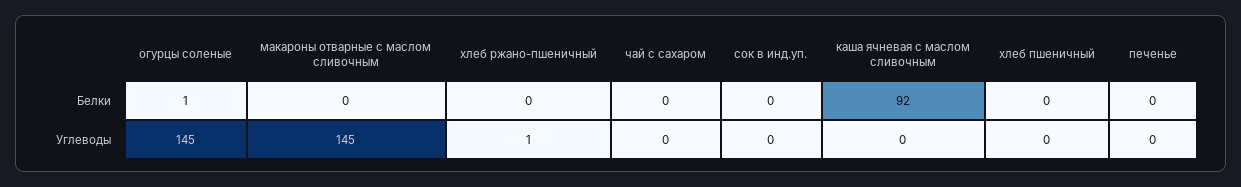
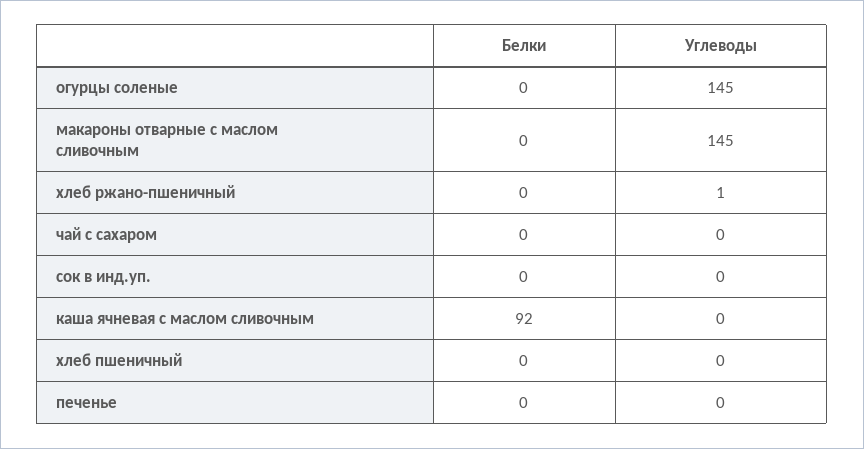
  {
    "огурцы соленые": {
-     "Белки": 1,
+     "Белки": 0,
      "Углеводы": 145
    },
    "макароны отварные с маслом сливочным": {
      "Белки": 0,
      "Углеводы": 145
    },
    "хлеб ржано-пшеничный": {
      "Белки": 0,
      "Углеводы": 1
    },
    "чай с сахаром": {
      "Белки": 0,
      "Углеводы": 0
    },
    "сок в инд.уп.": {
      "Белки": 0,
      "Углеводы": 0
    },
    "каша ячневая с маслом сливочным": {
      "Белки": 92,
      "Углеводы": 0
    },
    "хлеб пшеничный": {
      "Белки": 0,
      "Углеводы": 0
    },
    "печенье": {
      "Белки": 0,
      "Углеводы": 0
    }
  }

